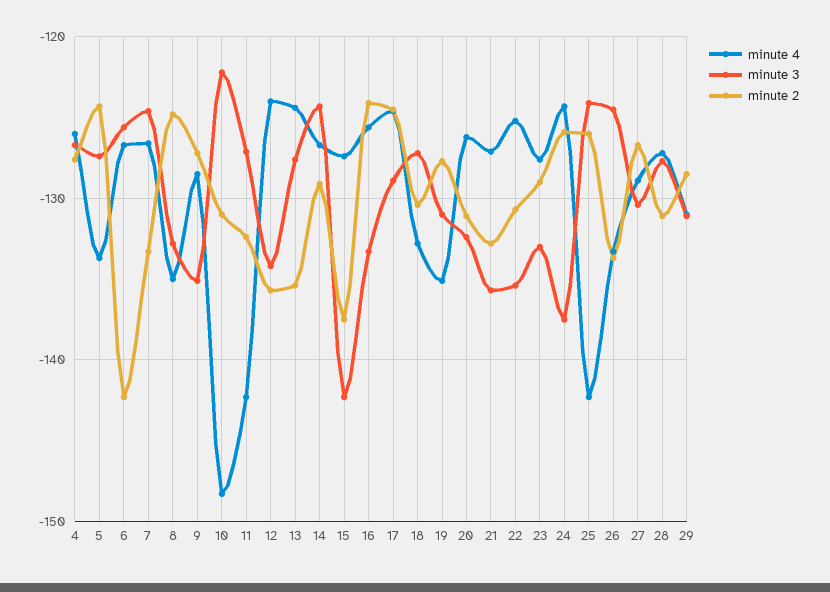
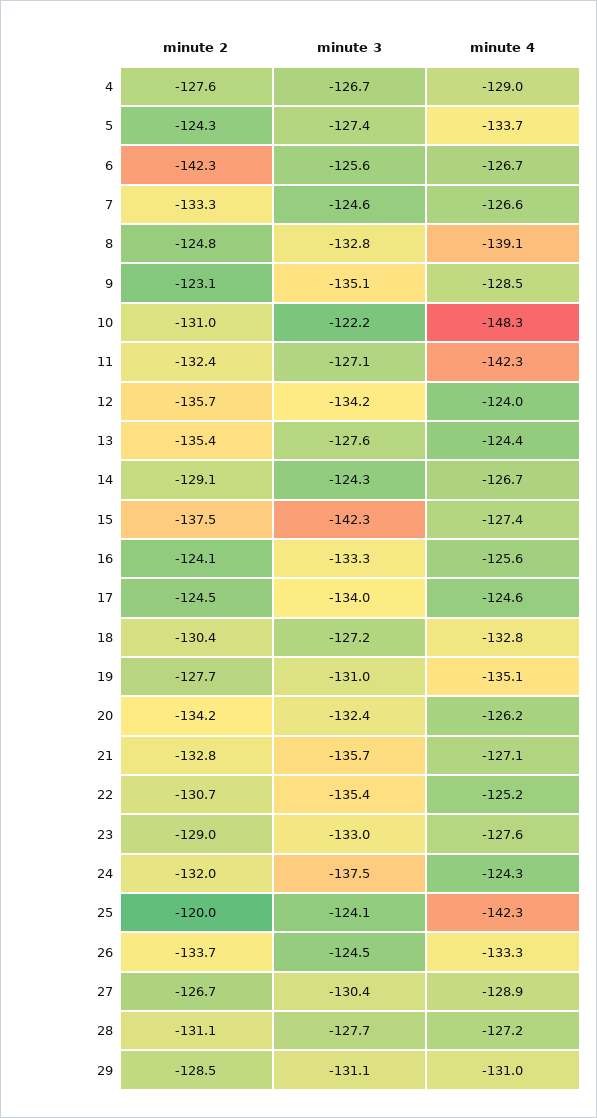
  {
    "minute 4": {
-     "4": -126,
+     "4": -129,
      "5": -133.7,
      "6": -126.7,
      "7": -126.6,
-     "8": -135,
+     "8": -139.1,
      "9": -128.5,
      "10": -148.3,
      "11": -142.3,
      "12": -124,
      "13": -124.4,
      "14": -126.7,
      "15": -127.4,
      "16": -125.6,
      "17": -124.6,
      "18": -132.8,
      "19": -135.1,
      "20": -126.2,
      "21": -127.1,
      "22": -125.2,
      "23": -127.6,
      "24": -124.3,
      "25": -142.3,
      "26": -133.3,
      "27": -128.9,
      "28": -127.2,
      "29": -131
    },
    "minute 3": {
      "4": -126.7,
      "5": -127.4,
      "6": -125.6,
      "7": -124.6,
      "8": -132.8,
      "9": -135.1,
      "10": -122.2,
      "11": -127.1,
      "12": -134.2,
      "13": -127.6,
      "14": -124.3,
      "15": -142.3,
      "16": -133.3,
-     "17": -129,
+     "17": -134,
      "18": -127.2,
      "19": -131,
      "20": -132.4,
      "21": -135.7,
      "22": -135.4,
      "23": -133,
      "24": -137.5,
      "25": -124.1,
      "26": -124.5,
      "27": -130.4,
      "28": -127.7,
      "29": -131.1
    },
    "minute 2": {
      "4": -127.6,
      "5": -124.3,
      "6": -142.3,
      "7": -133.3,
      "8": -124.8,
-     "9": -127,
+     "9": -123.1,
      "10": -131,
      "11": -132.4,
      "12": -135.7,
      "13": -135.4,
      "14": -129.1,
      "15": -137.5,
      "16": -124.1,
      "17": -124.5,
      "18": -130.4,
      "19": -127.7,
-     "20": -131,
+     "20": -134.2,
      "21": -132.8,
      "22": -130.7,
      "23": -129,
-     "24": -126,
+     "24": -132,
-     "25": -126,
+     "25": -120,
      "26": -133.7,
      "27": -126.7,
      "28": -131.1,
      "29": -128.5
    }
  }

